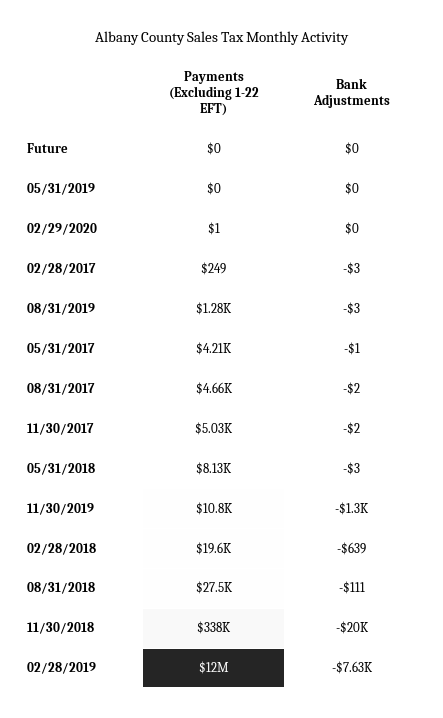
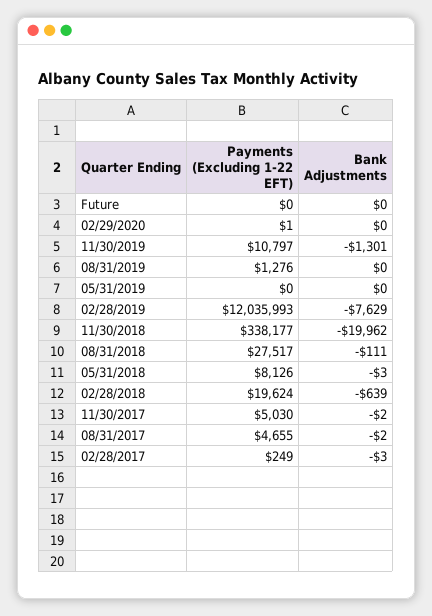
  {
    "Payments (Excluding 1-22 EFT)": {
      "Future": 0,
      "05/31/2019": 0,
      "02/29/2020": 1,
      "02/28/2017": 249,
      "08/31/2019": 1276,
-     "05/31/2017": 4210,
      "08/31/2017": 4655,
      "11/30/2017": 5030,
      "05/31/2018": 8126,
      "11/30/2019": 10797,
      "02/28/2018": 19624,
      "08/31/2018": 27517,
      "11/30/2018": 338177,
      "02/28/2019": 12035993
    },
    "Bank Adjustments": {
      "Future": 0,
      "05/31/2019": 0,
      "02/29/2020": 0,
      "02/28/2017": -3,
-     "08/31/2019": -3,
+     "08/31/2019": 0,
-     "05/31/2017": -1,
      "08/31/2017": -2,
      "11/30/2017": -2,
      "05/31/2018": -3,
      "11/30/2019": -1301,
      "02/28/2018": -639,
      "08/31/2018": -111,
      "11/30/2018": -19962,
      "02/28/2019": -7629
    }
  }

